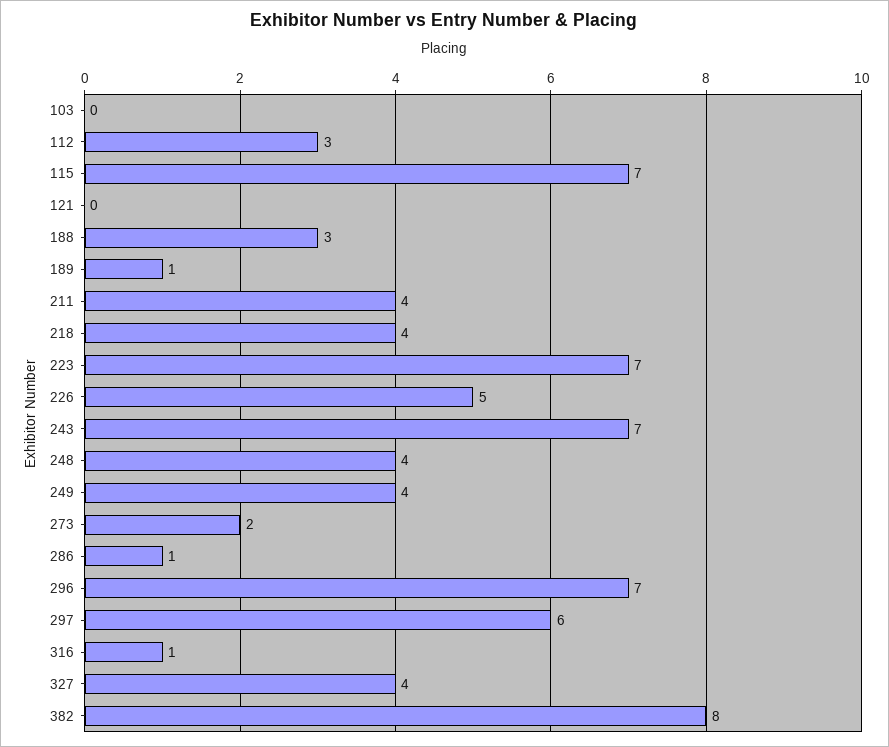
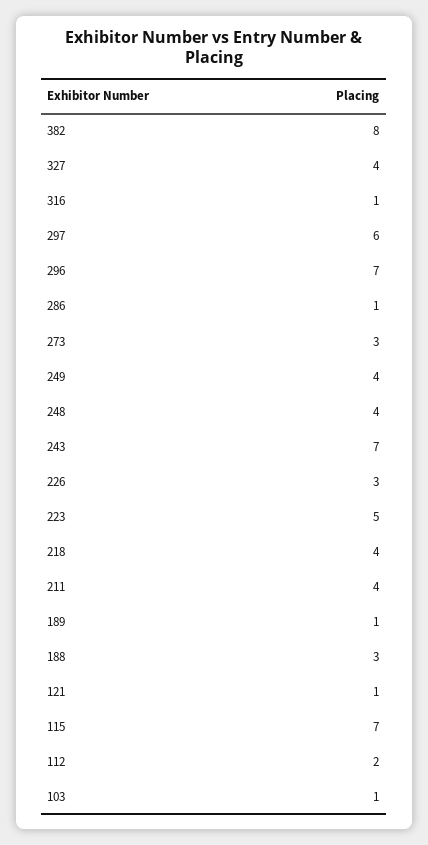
  {
-   "103": 0,
+   "103": 1,
-   "112": 3,
+   "112": 2,
    "115": 7,
-   "121": 0,
+   "121": 1,
    "188": 3,
    "189": 1,
    "211": 4,
    "218": 4,
-   "223": 7,
+   "223": 5,
-   "226": 5,
+   "226": 3,
    "243": 7,
    "248": 4,
    "249": 4,
-   "273": 2,
+   "273": 3,
    "286": 1,
    "296": 7,
    "297": 6,
    "316": 1,
    "327": 4,
    "382": 8
  }

